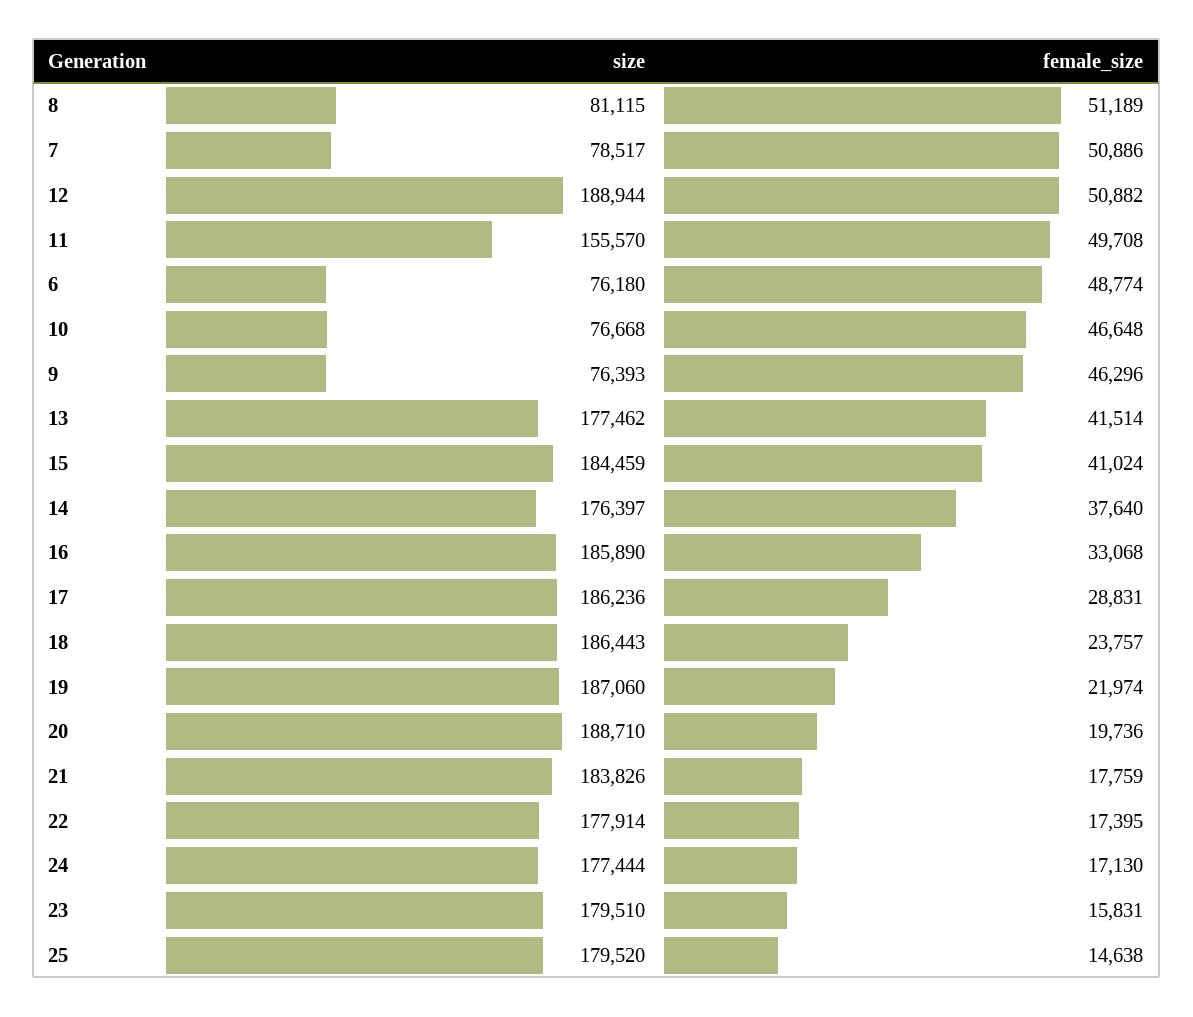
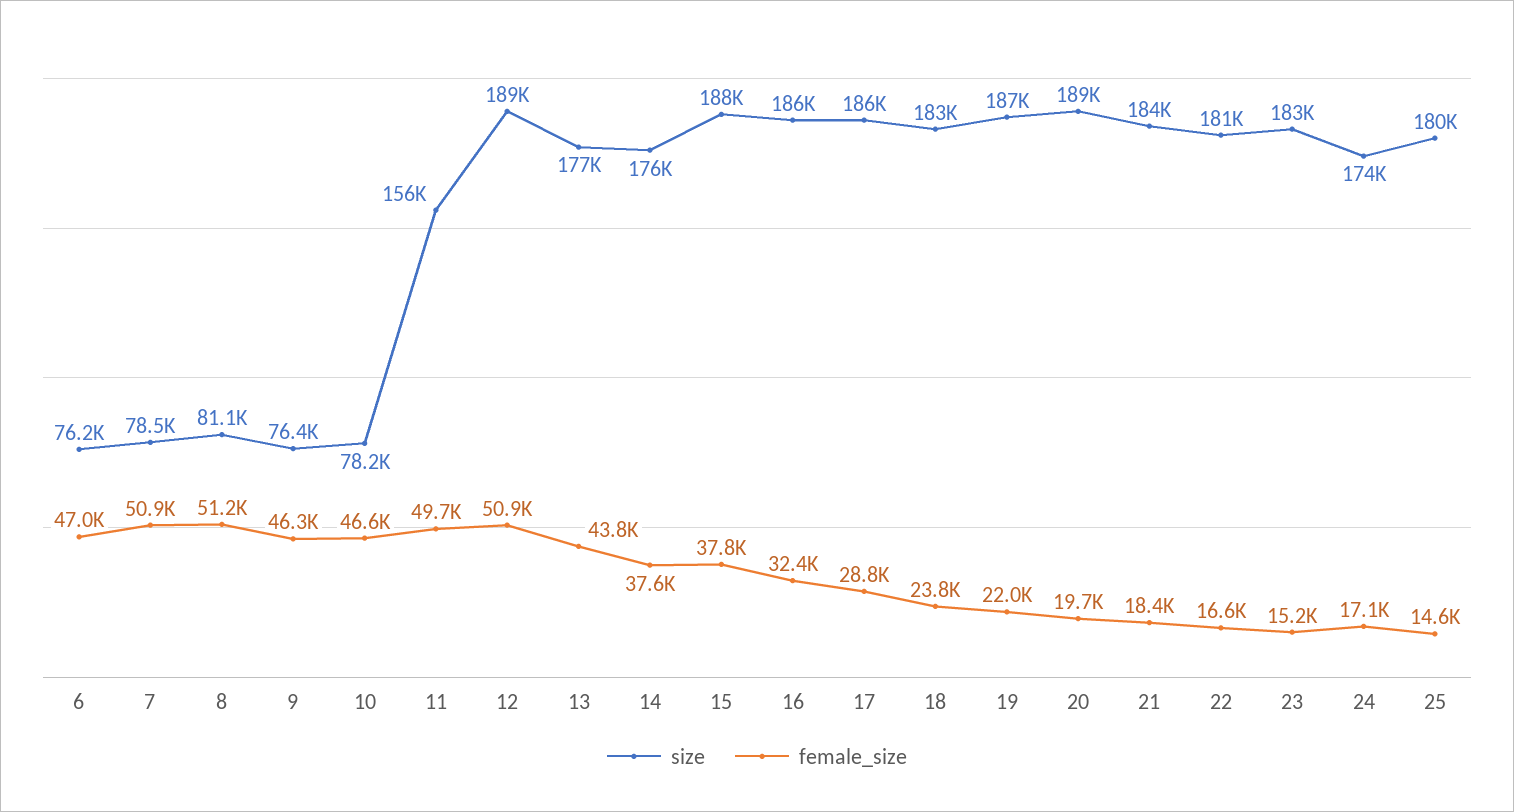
  {
    "size": {
      "8": 81115,
      "7": 78517,
      "12": 188944,
      "11": 155570,
      "6": 76180,
-     "10": 76668,
+     "10": 78200,
      "9": 76393,
      "13": 177462,
-     "15": 184459,
+     "15": 188000,
      "14": 176397,
      "16": 185890,
      "17": 186236,
-     "18": 186443,
+     "18": 183000,
      "19": 187060,
      "20": 188710,
      "21": 183826,
-     "22": 177914,
+     "22": 181000,
-     "24": 177444,
+     "24": 174000,
-     "23": 179510,
+     "23": 183000,
      "25": 179520
    },
    "female_size": {
      "8": 51189,
      "7": 50886,
      "12": 50882,
      "11": 49708,
-     "6": 48774,
+     "6": 47000,
      "10": 46648,
      "9": 46296,
-     "13": 41514,
+     "13": 43800,
-     "15": 41024,
+     "15": 37800,
      "14": 37640,
-     "16": 33068,
+     "16": 32400,
      "17": 28831,
      "18": 23757,
      "19": 21974,
      "20": 19736,
-     "21": 17759,
+     "21": 18400,
-     "22": 17395,
+     "22": 16600,
      "24": 17130,
-     "23": 15831,
+     "23": 15200,
      "25": 14638
    }
  }

